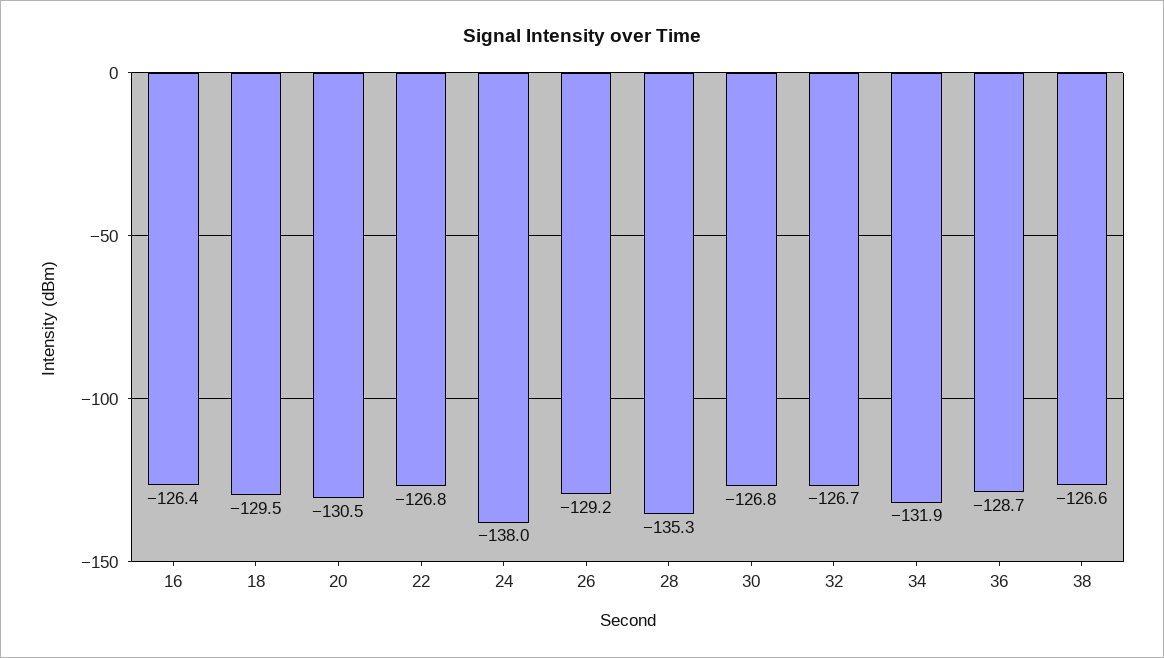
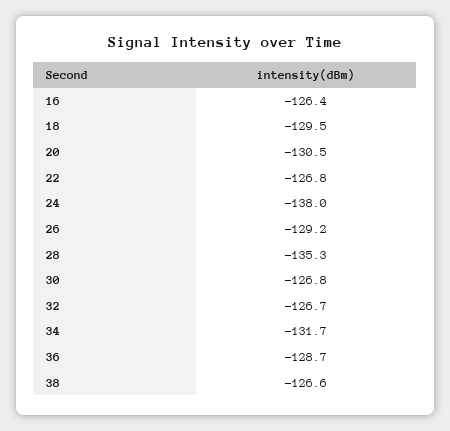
  {
    "16": -126.4,
    "18": -129.5,
    "20": -130.5,
    "22": -126.8,
    "24": -138,
    "26": -129.2,
    "28": -135.3,
    "30": -126.8,
    "32": -126.7,
-   "34": -131.9,
+   "34": -131.7,
    "36": -128.7,
    "38": -126.6
  }

